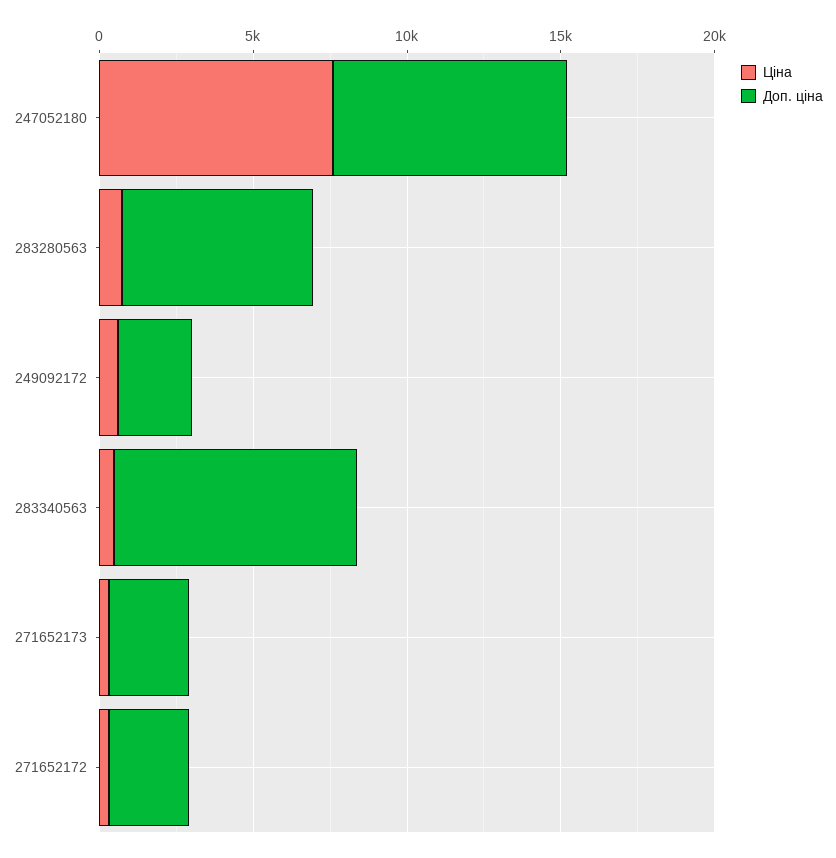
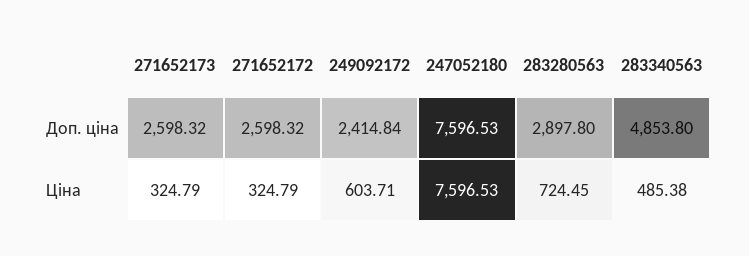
  {
    "Ціна": {
      "247052180": 7596.53,
      "283280563": 724.45,
      "249092172": 603.71,
      "283340563": 485.38,
      "271652173": 324.79,
      "271652172": 324.79
    },
    "Доп. ціна": {
      "247052180": 7596.53,
-     "283280563": 6000,
+     "283280563": 2897.8,
      "249092172": 2414.84,
-     "283340563": 8000,
+     "283340563": 4853.8,
      "271652173": 2598.32,
      "271652172": 2598.32
    }
  }

